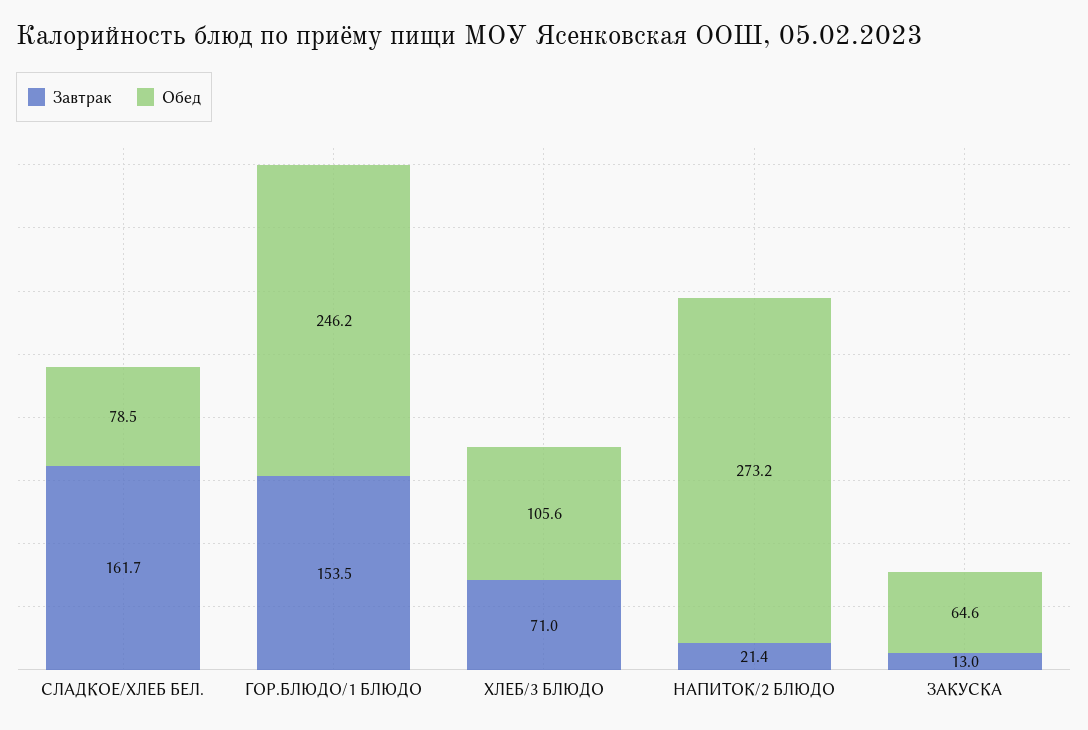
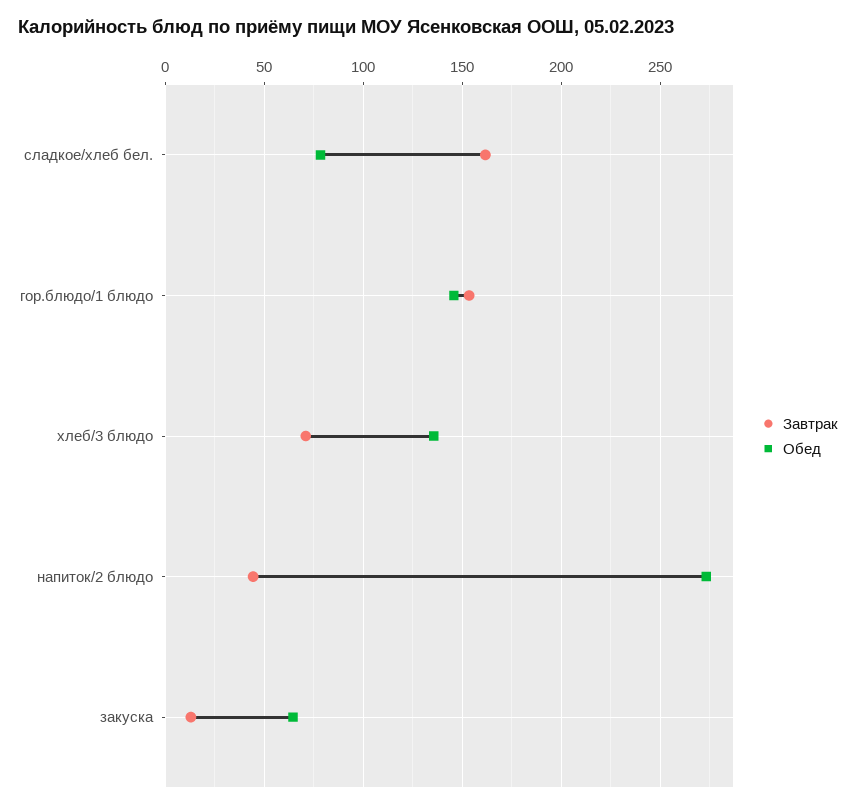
  {
    "Завтрак": {
      "СЛАДКОЕ/ХЛЕБ БЕЛ.": 161.7,
      "ГОР.БЛЮДО/1 БЛЮДО": 153.5,
      "ХЛЕБ/3 БЛЮДО": 71,
-     "НАПИТОК/2 БЛЮДО": 21.4,
+     "НАПИТОК/2 БЛЮДО": 45,
      "ЗАКУСКА": 13
    },
    "Обед": {
      "СЛАДКОЕ/ХЛЕБ БЕЛ.": 78.5,
-     "ГОР.БЛЮДО/1 БЛЮДО": 246.2,
+     "ГОР.БЛЮДО/1 БЛЮДО": 145,
-     "ХЛЕБ/3 БЛЮДО": 105.6,
+     "ХЛЕБ/3 БЛЮДО": 135,
      "НАПИТОК/2 БЛЮДО": 273.2,
      "ЗАКУСКА": 64.6
    }
  }

